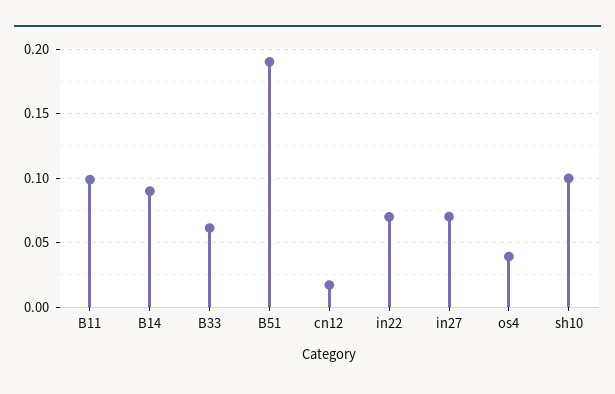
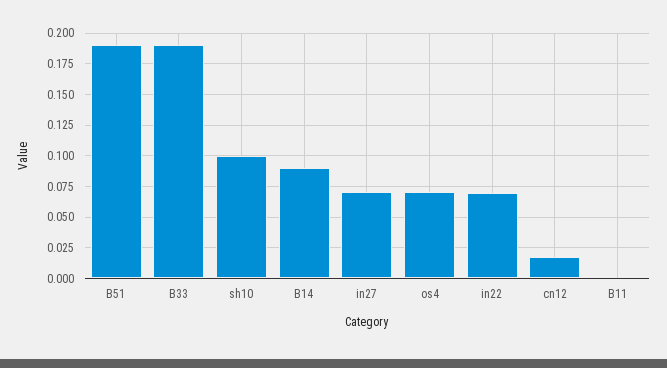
  {
-   "B11": 0.1,
+   "B11": 0,
    "B14": 0.09,
-   "B33": 0.06,
+   "B33": 0.19,
    "B51": 0.19,
    "cn12": 0.015,
    "in22": 0.07,
    "in27": 0.07,
-   "os4": 0.04,
+   "os4": 0.07,
    "sh10": 0.1
  }

